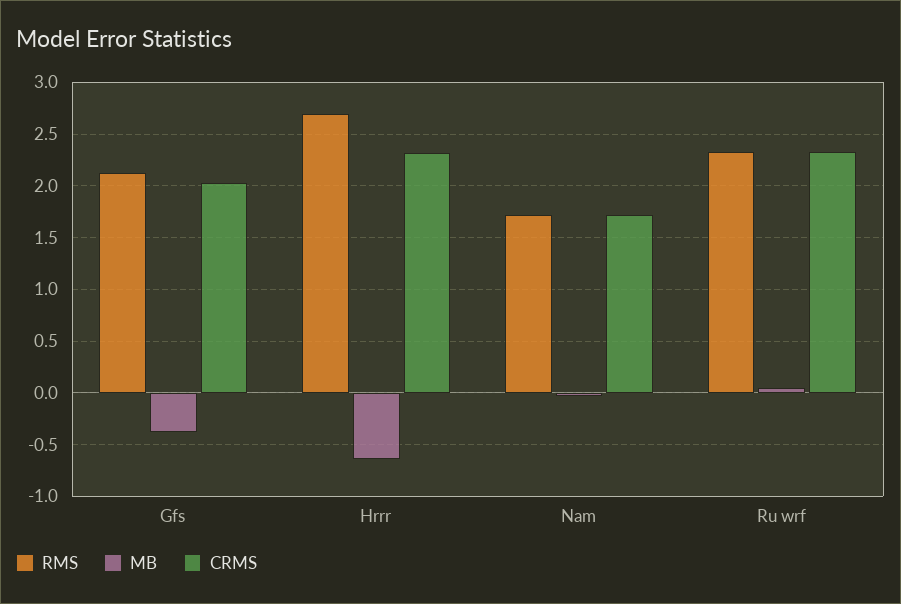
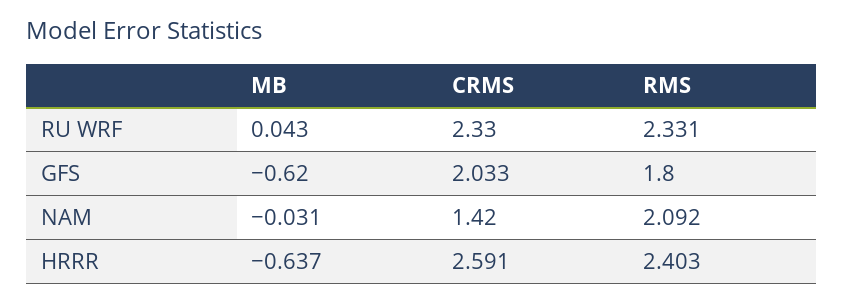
  {
    "RMS": {
-     "Gfs": 2.1,
+     "Gfs": 1.8,
-     "Hrrr": 2.7,
+     "Hrrr": 2.403,
-     "Nam": 1.7,
+     "Nam": 2.092,
      "Ru wrf": 2.331
    },
    "MB": {
-     "Gfs": -0.4,
+     "Gfs": -0.62,
      "Hrrr": -0.637,
      "Nam": -0.031,
      "Ru wrf": 0.043
    },
    "CRMS": {
      "Gfs": 2.033,
-     "Hrrr": 2.3,
+     "Hrrr": 2.591,
-     "Nam": 1.7,
+     "Nam": 1.42,
      "Ru wrf": 2.33
    }
  }

